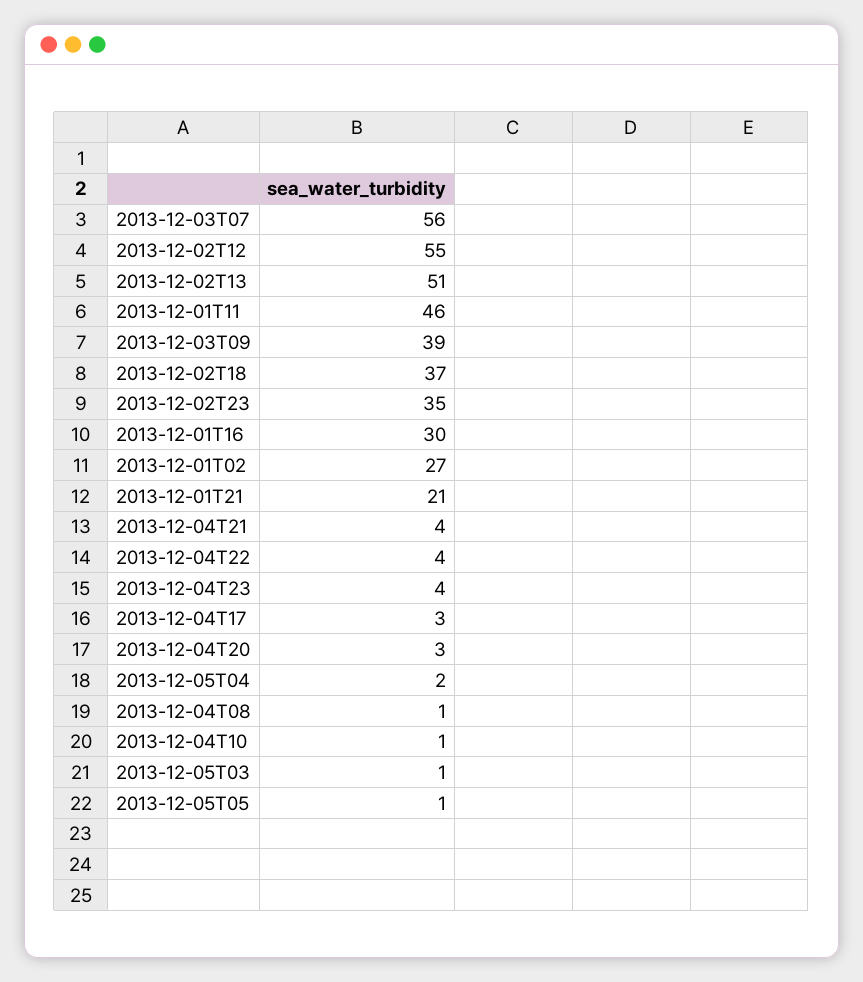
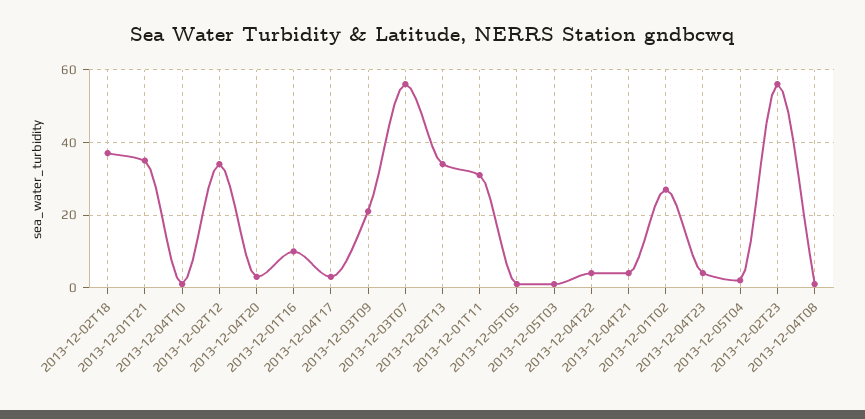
  {
    "2013-12-03T07": 56,
-   "2013-12-02T12": 55,
+   "2013-12-02T12": 35,
-   "2013-12-02T13": 51,
+   "2013-12-02T13": 35,
-   "2013-12-01T11": 46,
+   "2013-12-01T11": 30,
-   "2013-12-03T09": 39,
+   "2013-12-03T09": 20,
    "2013-12-02T18": 37,
-   "2013-12-02T23": 35,
+   "2013-12-02T23": 55,
-   "2013-12-01T16": 30,
+   "2013-12-01T16": 10,
    "2013-12-01T02": 27,
-   "2013-12-01T21": 21,
+   "2013-12-01T21": 35,
    "2013-12-04T21": 4,
    "2013-12-04T22": 4,
    "2013-12-04T23": 4,
    "2013-12-04T17": 3,
    "2013-12-04T20": 3,
    "2013-12-05T04": 2,
    "2013-12-04T08": 1,
    "2013-12-04T10": 1,
    "2013-12-05T03": 1,
    "2013-12-05T05": 1
  }

